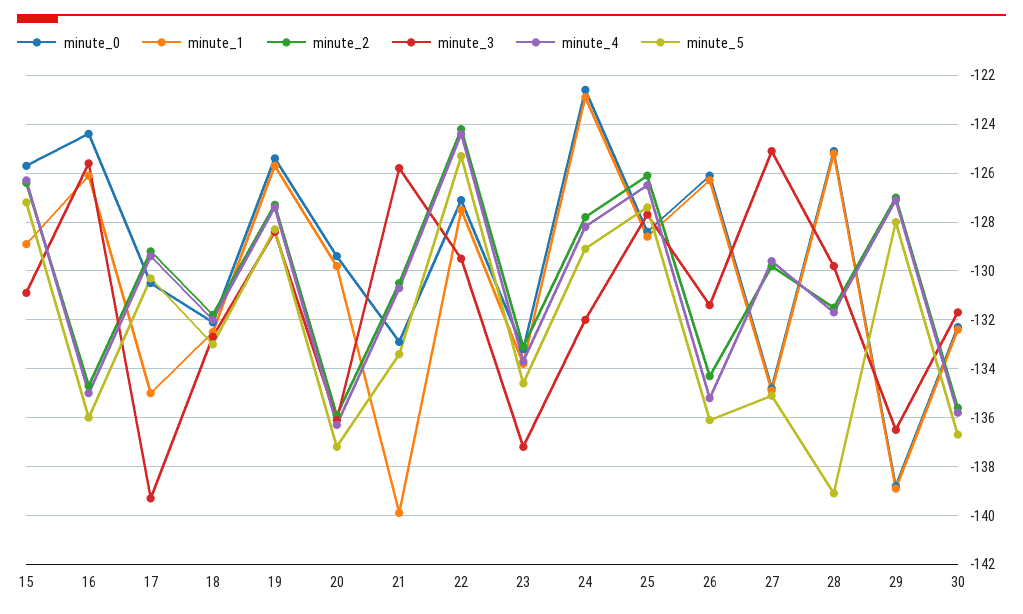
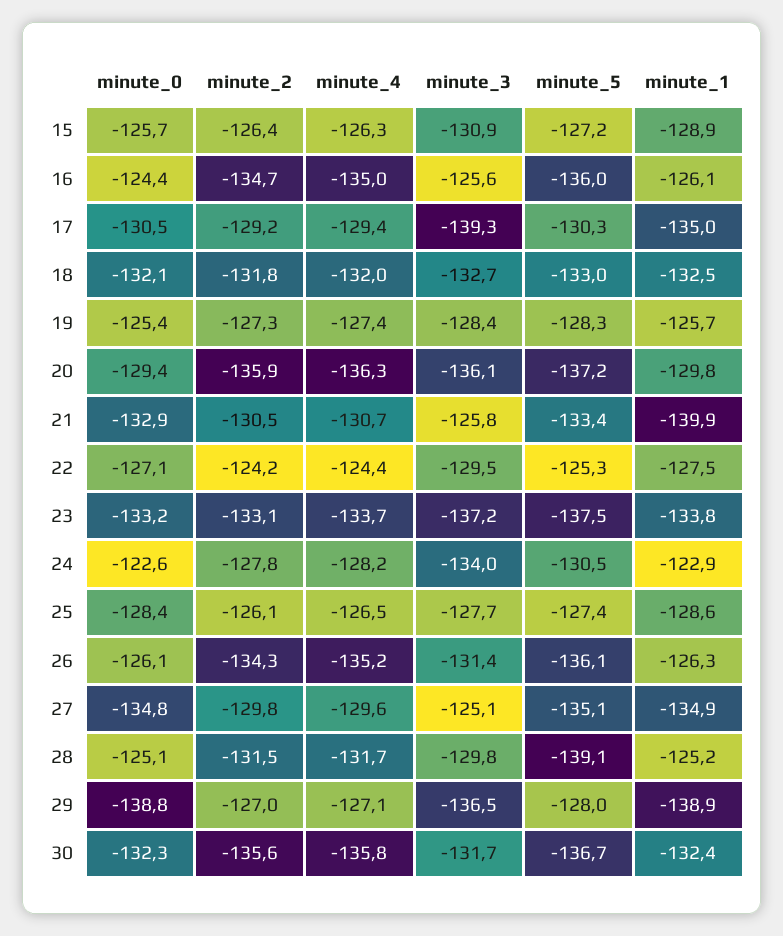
  {
    "minute_0": {
      "15": -125.7,
      "16": -124.4,
      "17": -130.5,
      "18": -132.1,
      "19": -125.4,
      "20": -129.4,
      "21": -132.9,
      "22": -127.1,
      "23": -133.2,
      "24": -122.6,
      "25": -128.4,
      "26": -126.1,
      "27": -134.8,
      "28": -125.1,
      "29": -138.8,
      "30": -132.3
    },
    "minute_1": {
      "15": -128.9,
      "16": -126.1,
      "17": -135,
      "18": -132.5,
      "19": -125.7,
      "20": -129.8,
      "21": -139.9,
      "22": -127.5,
      "23": -133.8,
      "24": -122.9,
      "25": -128.6,
      "26": -126.3,
      "27": -134.9,
      "28": -125.2,
      "29": -138.9,
      "30": -132.4
    },
    "minute_2": {
      "15": -126.4,
      "16": -134.7,
      "17": -129.2,
      "18": -131.8,
      "19": -127.3,
      "20": -135.9,
      "21": -130.5,
      "22": -124.2,
      "23": -133.1,
      "24": -127.8,
      "25": -126.1,
      "26": -134.3,
      "27": -129.8,
      "28": -131.5,
      "29": -127,
      "30": -135.6
    },
    "minute_3": {
      "15": -130.9,
      "16": -125.6,
      "17": -139.3,
      "18": -132.7,
      "19": -128.4,
      "20": -136.1,
      "21": -125.8,
      "22": -129.5,
      "23": -137.2,
-     "24": -132,
+     "24": -134,
      "25": -127.7,
      "26": -131.4,
      "27": -125.1,
      "28": -129.8,
      "29": -136.5,
      "30": -131.7
    },
    "minute_4": {
      "15": -126.3,
      "16": -135,
      "17": -129.4,
      "18": -132,
      "19": -127.4,
      "20": -136.3,
      "21": -130.7,
      "22": -124.4,
      "23": -133.7,
      "24": -128.2,
      "25": -126.5,
      "26": -135.2,
      "27": -129.6,
      "28": -131.7,
      "29": -127.1,
      "30": -135.8
    },
    "minute_5": {
      "15": -127.2,
      "16": -136,
      "17": -130.3,
      "18": -133,
      "19": -128.3,
      "20": -137.2,
      "21": -133.4,
      "22": -125.3,
-     "23": -134.5,
+     "23": -137.5,
-     "24": -129,
+     "24": -130.5,
      "25": -127.4,
      "26": -136.1,
      "27": -135.1,
      "28": -139.1,
      "29": -128,
      "30": -136.7
    }
  }

